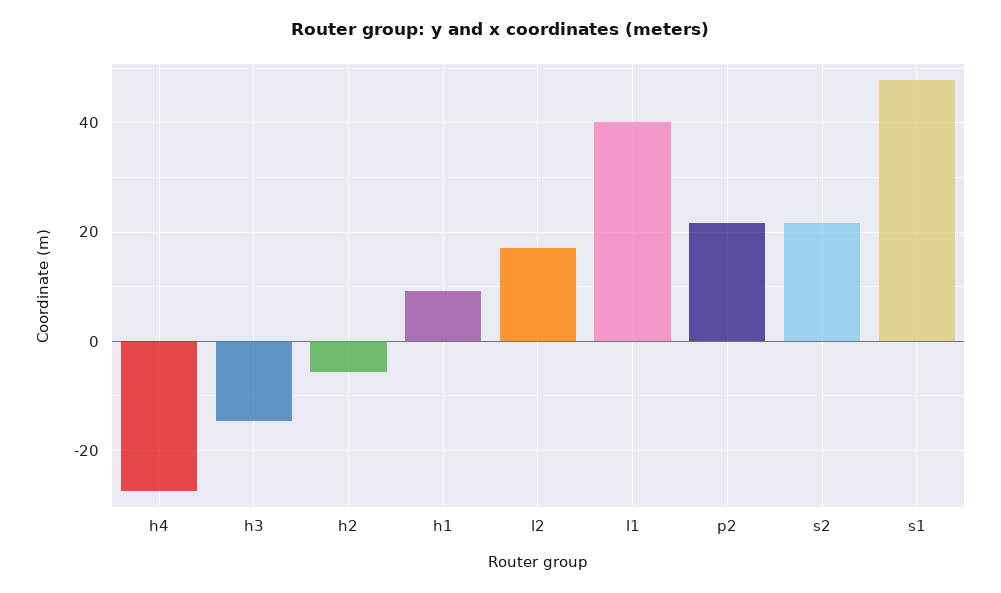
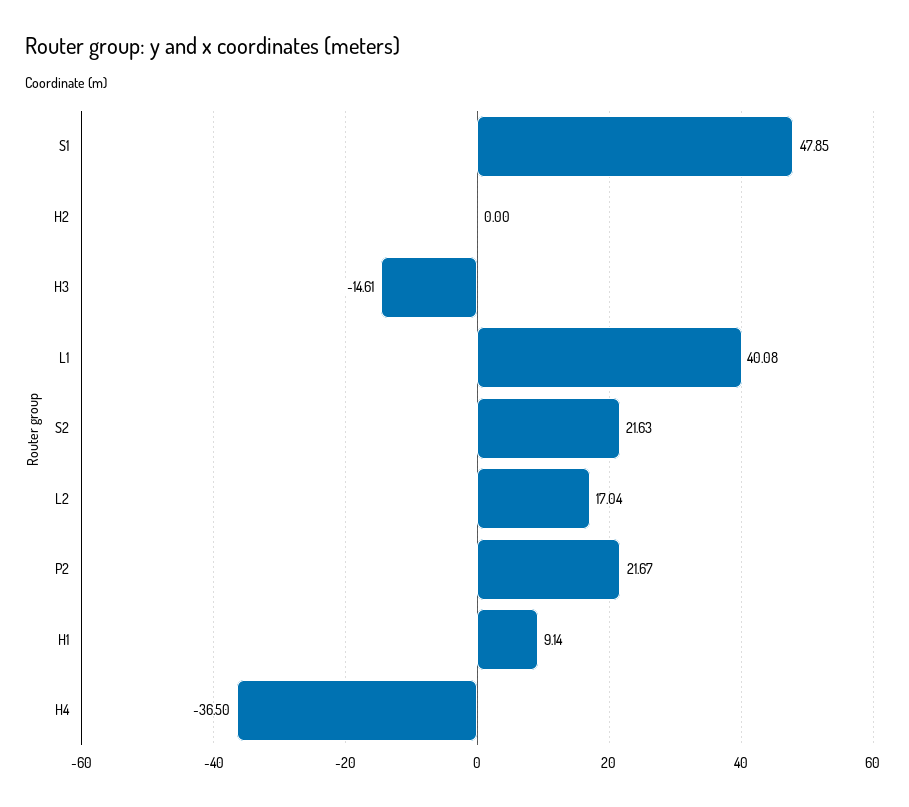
  {
-   "h4": -28,
+   "h4": -36.5,
    "h3": -14.61,
-   "h2": -6,
+   "h2": 0,
    "h1": 9.14,
    "l2": 17.04,
    "l1": 40.08,
    "p2": 21.67,
    "s2": 21.63,
    "s1": 47.85
  }

